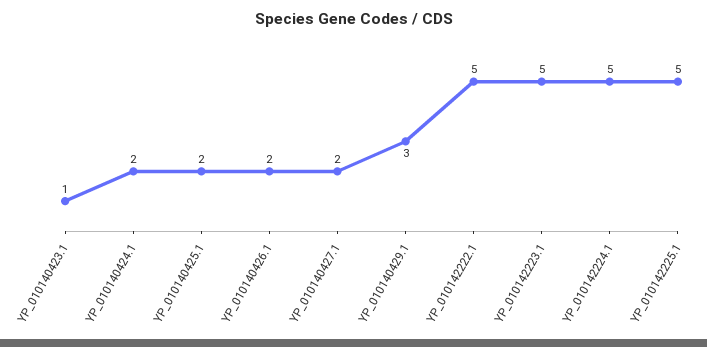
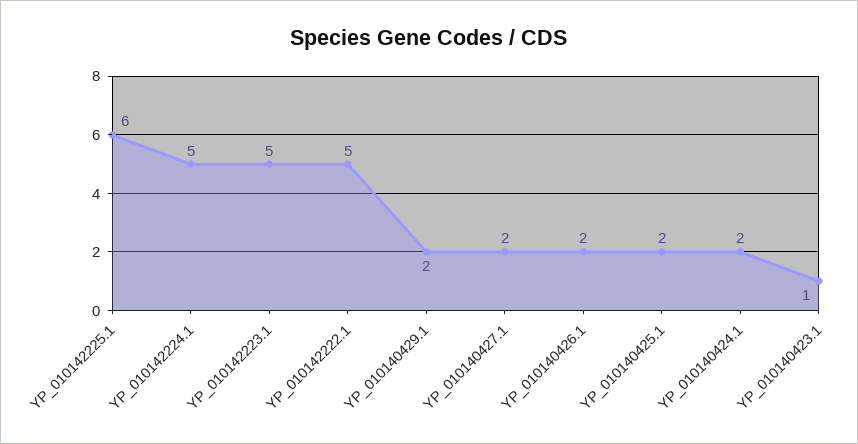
  {
    "YP_010140423.1": 1,
    "YP_010140424.1": 2,
    "YP_010140425.1": 2,
    "YP_010140426.1": 2,
    "YP_010140427.1": 2,
-   "YP_010140429.1": 3,
+   "YP_010140429.1": 2,
    "YP_010142222.1": 5,
    "YP_010142223.1": 5,
    "YP_010142224.1": 5,
-   "YP_010142225.1": 5
+   "YP_010142225.1": 6
  }

